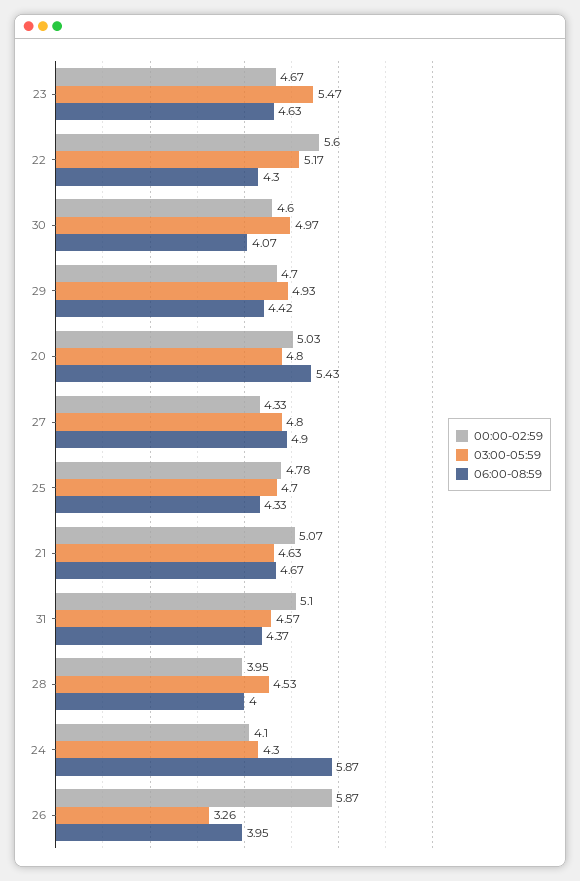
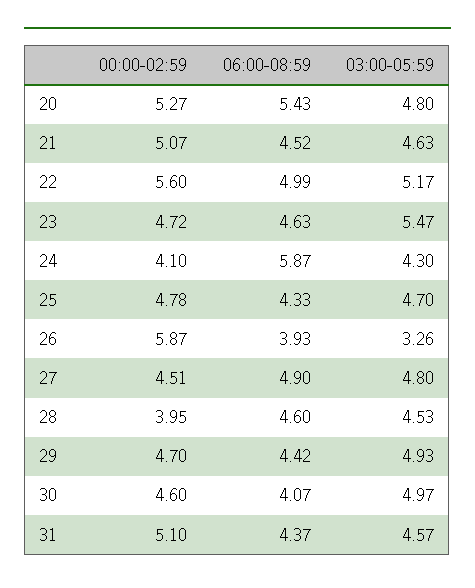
  {
    "00:00-02:59": {
-     "23": 4.67,
+     "23": 4.72,
      "22": 5.6,
      "30": 4.6,
      "29": 4.7,
-     "20": 5.03,
+     "20": 5.27,
-     "27": 4.33,
+     "27": 4.51,
      "25": 4.78,
      "21": 5.07,
      "31": 5.1,
      "28": 3.95,
      "24": 4.1,
      "26": 5.87
    },
    "03:00-05:59": {
      "23": 5.47,
      "22": 5.17,
      "30": 4.97,
      "29": 4.93,
      "20": 4.8,
      "27": 4.8,
      "25": 4.7,
      "21": 4.63,
      "31": 4.57,
      "28": 4.53,
      "24": 4.3,
      "26": 3.26
    },
    "06:00-08:59": {
      "23": 4.63,
-     "22": 4.3,
+     "22": 4.99,
      "30": 4.07,
      "29": 4.42,
      "20": 5.43,
      "27": 4.9,
      "25": 4.33,
-     "21": 4.67,
+     "21": 4.52,
      "31": 4.37,
-     "28": 4,
+     "28": 4.6,
      "24": 5.87,
-     "26": 3.95
+     "26": 3.93
    }
  }

